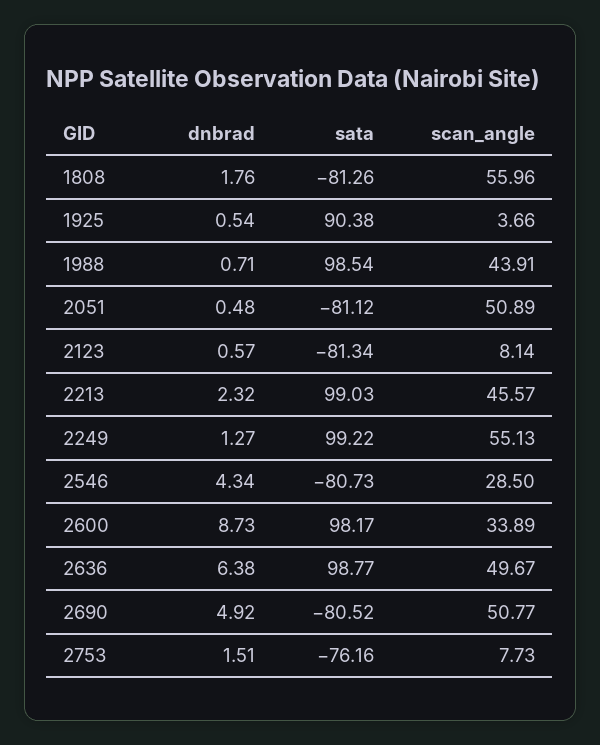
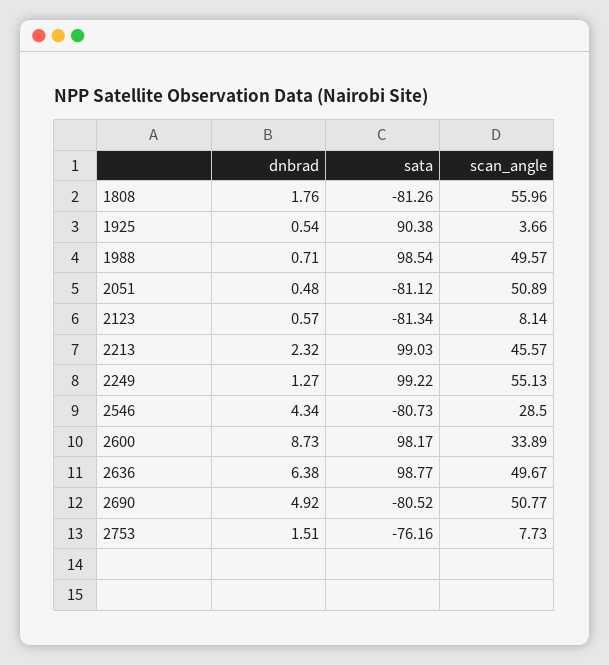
  {
    "dnbrad": {
      "1808": 1.76,
      "1925": 0.54,
      "1988": 0.71,
      "2051": 0.48,
      "2123": 0.57,
      "2213": 2.32,
      "2249": 1.27,
      "2546": 4.34,
      "2600": 8.73,
      "2636": 6.38,
      "2690": 4.92,
      "2753": 1.51
    },
    "sata": {
      "1808": -81.26,
      "1925": 90.38,
      "1988": 98.54,
      "2051": -81.12,
      "2123": -81.34,
      "2213": 99.03,
      "2249": 99.22,
      "2546": -80.73,
      "2600": 98.17,
      "2636": 98.77,
      "2690": -80.52,
      "2753": -76.16
    },
    "scan_angle": {
      "1808": 55.96,
      "1925": 3.66,
-     "1988": 43.91,
+     "1988": 49.57,
      "2051": 50.89,
      "2123": 8.14,
      "2213": 45.57,
      "2249": 55.13,
      "2546": 28.5,
      "2600": 33.89,
      "2636": 49.67,
      "2690": 50.77,
      "2753": 7.73
    }
  }

